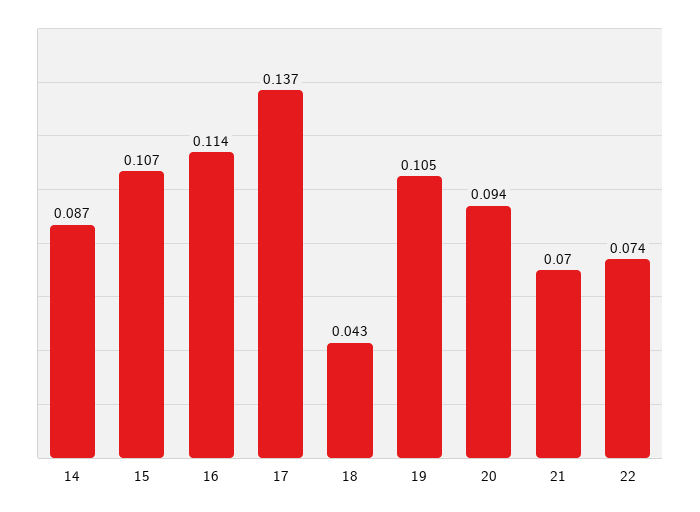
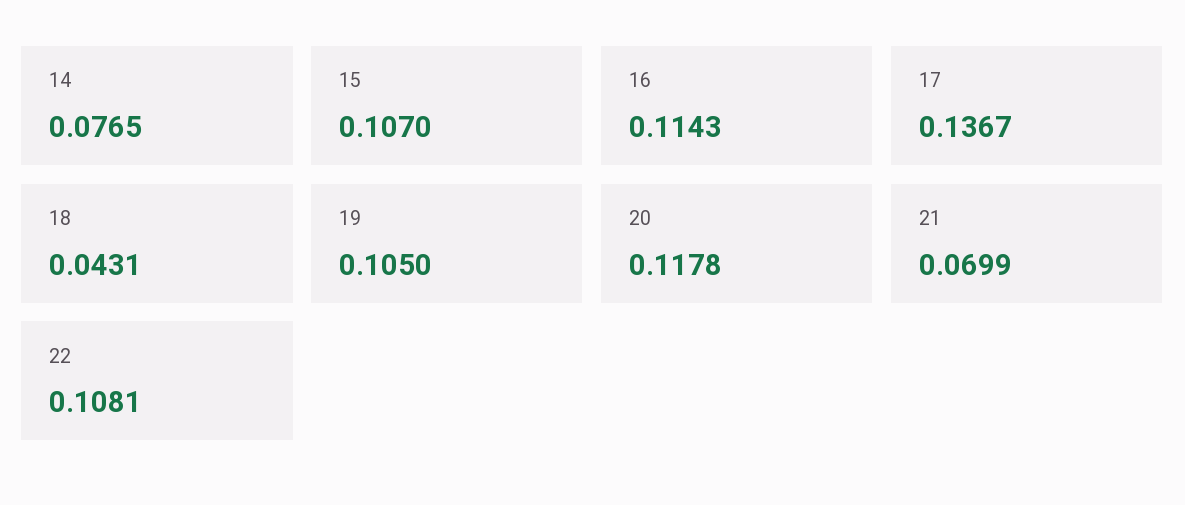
  {
-   "14": 0.087,
+   "14": 0.0765,
    "15": 0.107,
    "16": 0.1143,
    "17": 0.1367,
    "18": 0.0431,
    "19": 0.105,
-   "20": 0.094,
+   "20": 0.1178,
    "21": 0.0699,
-   "22": 0.074
+   "22": 0.1081
  }

